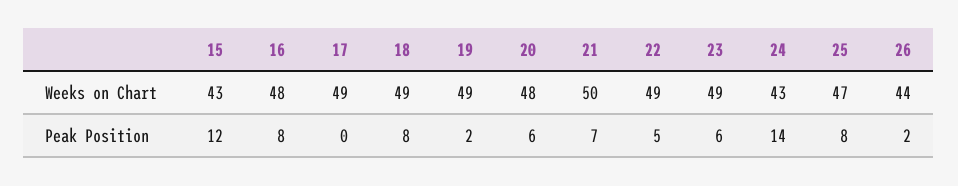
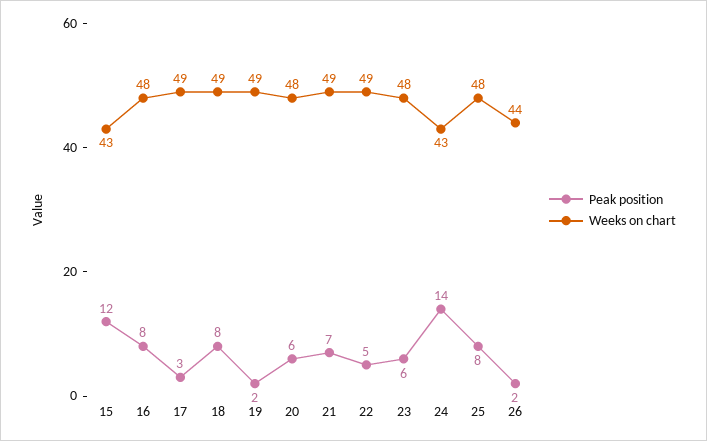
  {
    "Weeks on Chart": {
      "15": 43,
      "16": 48,
      "17": 49,
      "18": 49,
      "19": 49,
      "20": 48,
-     "21": 50,
+     "21": 49,
      "22": 49,
-     "23": 49,
+     "23": 48,
      "24": 43,
-     "25": 47,
+     "25": 48,
      "26": 44
    },
    "Peak Position": {
      "15": 12,
      "16": 8,
-     "17": 0,
+     "17": 3,
      "18": 8,
      "19": 2,
      "20": 6,
      "21": 7,
      "22": 5,
      "23": 6,
      "24": 14,
      "25": 8,
      "26": 2
    }
  }

